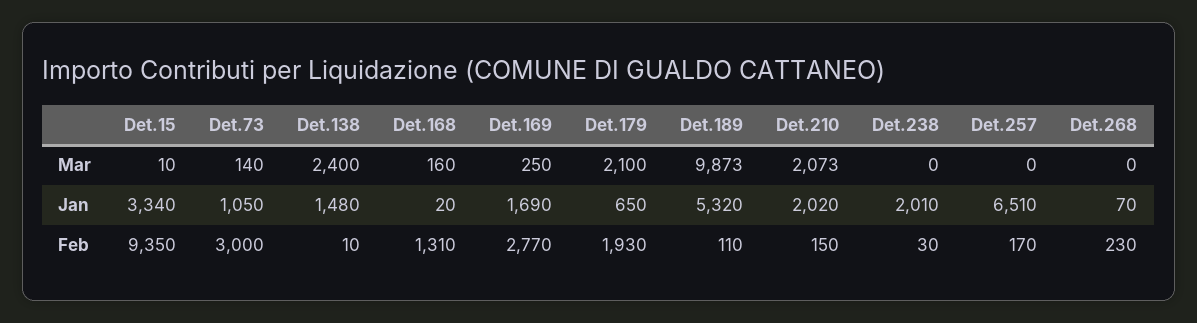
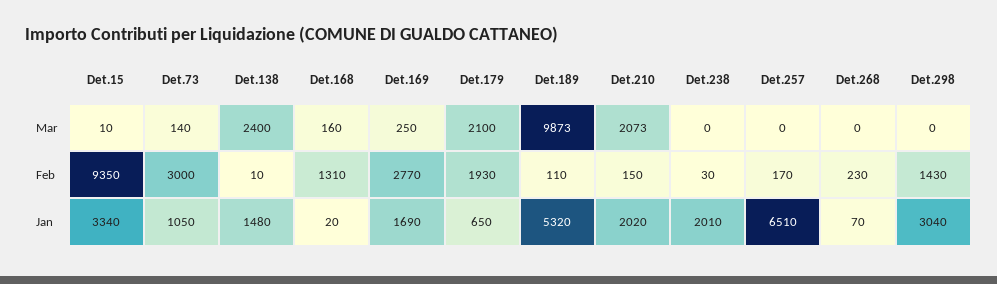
  {
    "Det.15": {
      "Mar": 10,
      "Jan": 3340,
      "Feb": 9350
    },
    "Det.73": {
      "Mar": 140,
      "Jan": 1050,
      "Feb": 3000
    },
    "Det.138": {
      "Mar": 2400,
      "Jan": 1480,
      "Feb": 10
    },
    "Det.168": {
      "Mar": 160,
      "Jan": 20,
      "Feb": 1310
    },
    "Det.169": {
      "Mar": 250,
      "Jan": 1690,
      "Feb": 2770
    },
    "Det.179": {
      "Mar": 2100,
      "Jan": 650,
      "Feb": 1930
    },
    "Det.189": {
      "Mar": 9873,
      "Jan": 5320,
      "Feb": 110
    },
    "Det.210": {
      "Mar": 2073,
      "Jan": 2020,
      "Feb": 150
    },
    "Det.238": {
      "Mar": 0,
      "Jan": 2010,
      "Feb": 30
    },
    "Det.257": {
      "Mar": 0,
      "Jan": 6510,
      "Feb": 170
    },
    "Det.268": {
      "Mar": 0,
      "Jan": 70,
      "Feb": 230
-   }
+   },
+   "Det.298": {
+     "Mar": 0,
+     "Feb": 1430,
+     "Jan": 3040
+   }
  }

